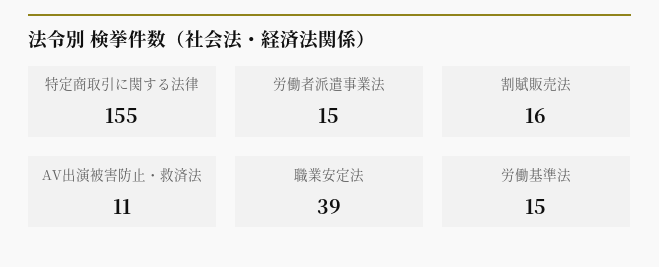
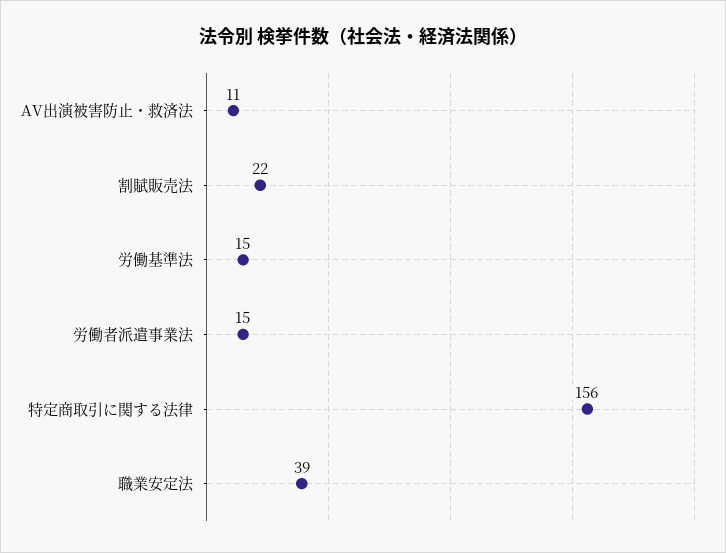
  {
-   "特定商取引に関する法律": 155,
+   "特定商取引に関する法律": 156,
    "労働者派遣事業法": 15,
-   "割賦販売法": 16,
+   "割賦販売法": 22,
    "AV出演被害防止・救済法": 11,
    "職業安定法": 39,
    "労働基準法": 15
  }

